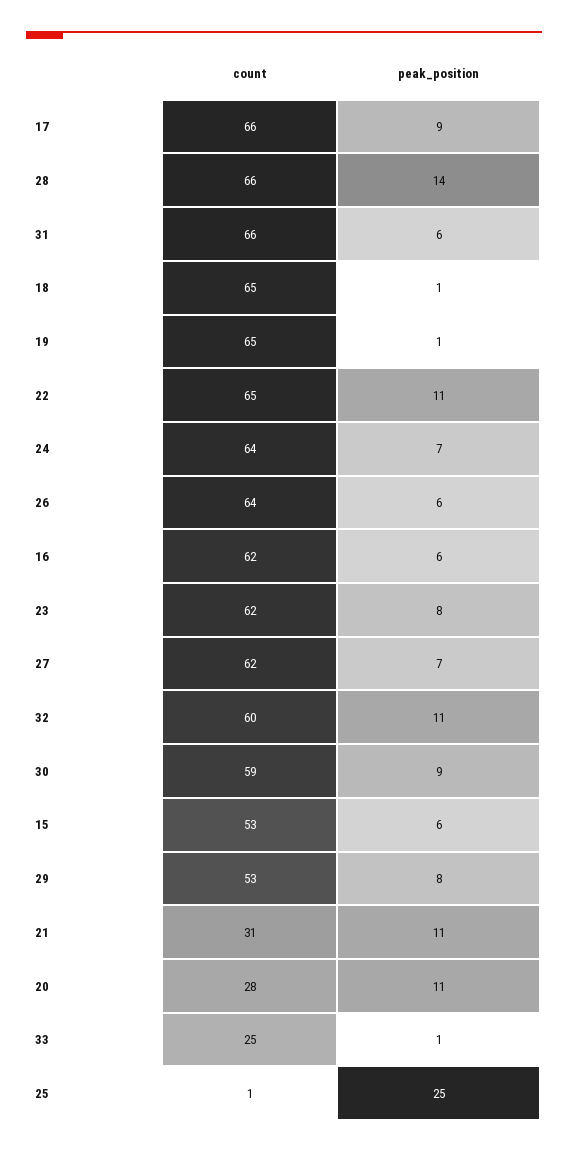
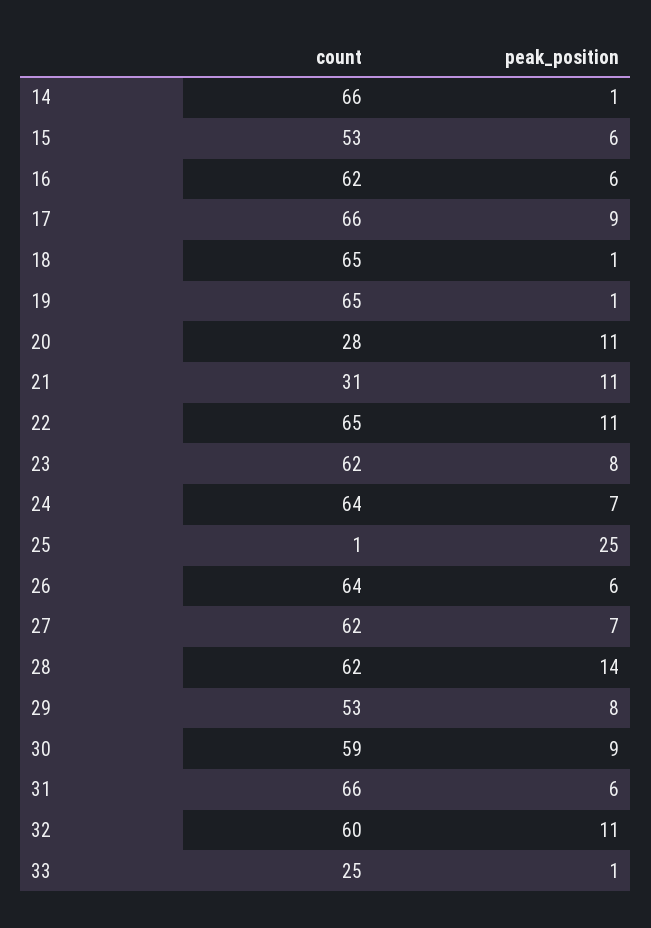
  {
    "count": {
      "17": 66,
-     "28": 66,
+     "28": 62,
      "31": 66,
      "18": 65,
      "19": 65,
      "22": 65,
      "24": 64,
      "26": 64,
      "16": 62,
      "23": 62,
      "27": 62,
      "32": 60,
      "30": 59,
      "15": 53,
      "29": 53,
      "21": 31,
      "20": 28,
      "33": 25,
-     "25": 1
+     "25": 1,
+     "14": 66
    },
    "peak_position": {
      "17": 9,
      "28": 14,
      "31": 6,
      "18": 1,
      "19": 1,
      "22": 11,
      "24": 7,
      "26": 6,
      "16": 6,
      "23": 8,
      "27": 7,
      "32": 11,
      "30": 9,
      "15": 6,
      "29": 8,
      "21": 11,
      "20": 11,
      "33": 1,
-     "25": 25
+     "25": 25,
+     "14": 1
    }
  }

